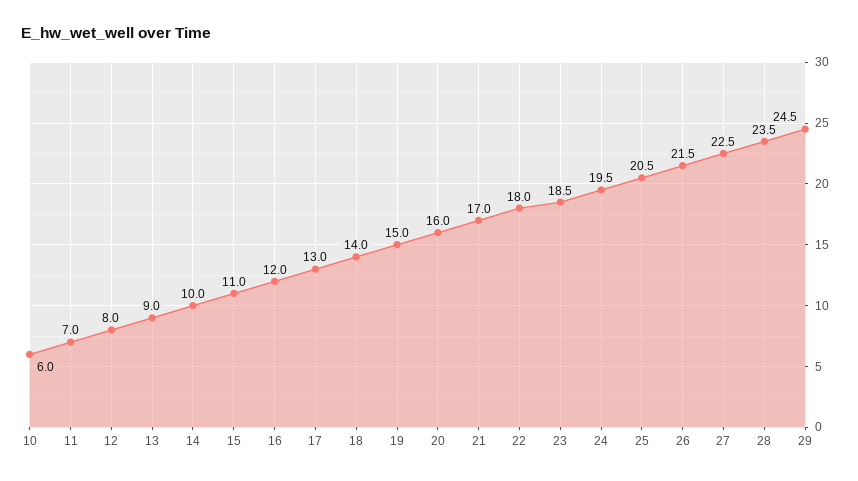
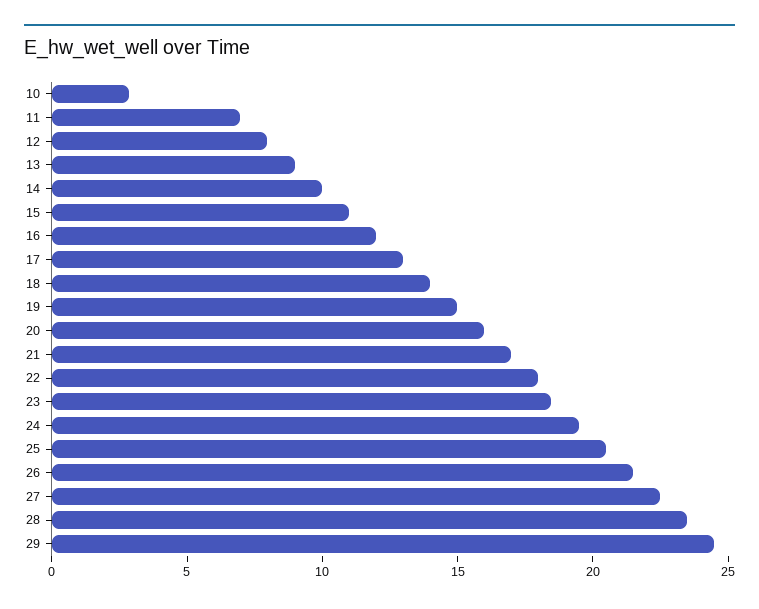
  {
-   "10": 6,
+   "10": 3,
    "11": 7,
    "12": 8,
    "13": 9,
    "14": 10,
    "15": 11,
    "16": 12,
    "17": 13,
    "18": 14,
    "19": 15,
    "20": 16,
    "21": 17,
    "22": 18,
    "23": 18.5,
    "24": 19.5,
    "25": 20.5,
    "26": 21.5,
    "27": 22.5,
    "28": 23.5,
    "29": 24.5
  }

